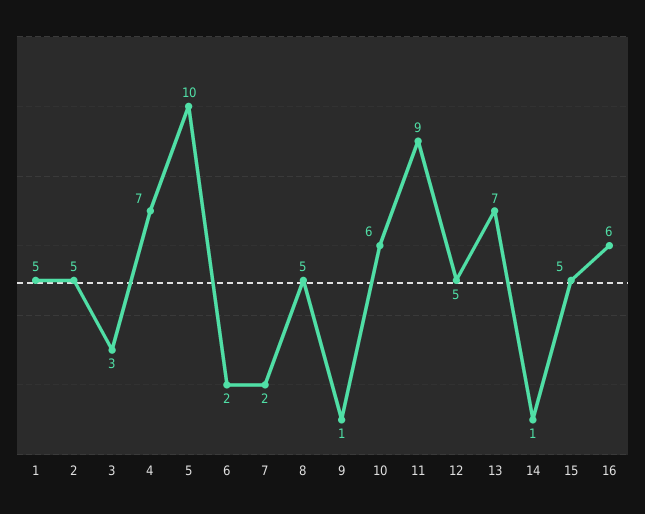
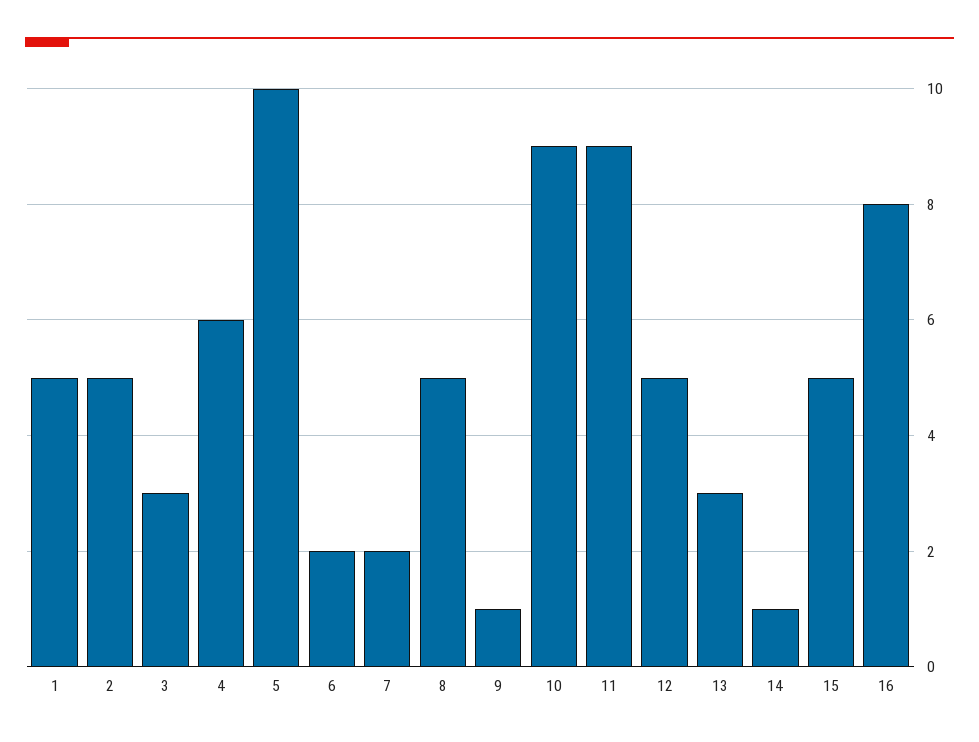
  {
    "1": 5,
    "2": 5,
    "3": 3,
-   "4": 7,
+   "4": 6,
    "5": 10,
    "6": 2,
    "7": 2,
    "8": 5,
    "9": 1,
-   "10": 6,
+   "10": 9,
    "11": 9,
    "12": 5,
-   "13": 7,
+   "13": 3,
    "14": 1,
    "15": 5,
-   "16": 6
+   "16": 8
  }

